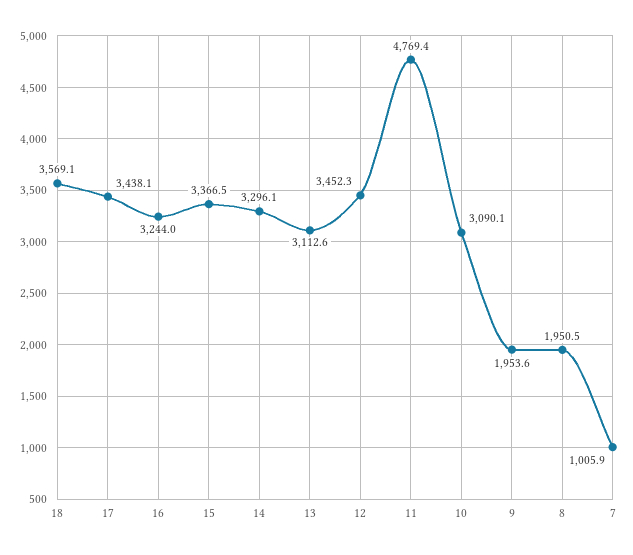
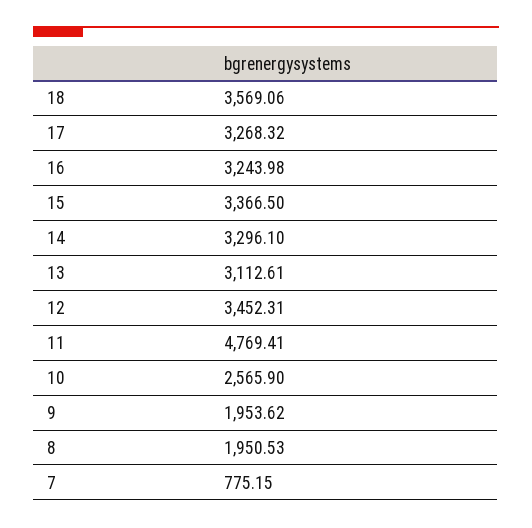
  {
    "18": 3569.06,
-   "17": 3438.1,
+   "17": 3268.32,
    "16": 3243.98,
    "15": 3366.5,
    "14": 3296.1,
    "13": 3112.61,
    "12": 3452.31,
    "11": 4769.41,
-   "10": 3090.1,
+   "10": 2565.9,
    "9": 1953.62,
    "8": 1950.53,
-   "7": 1005.9
+   "7": 775.15
  }

